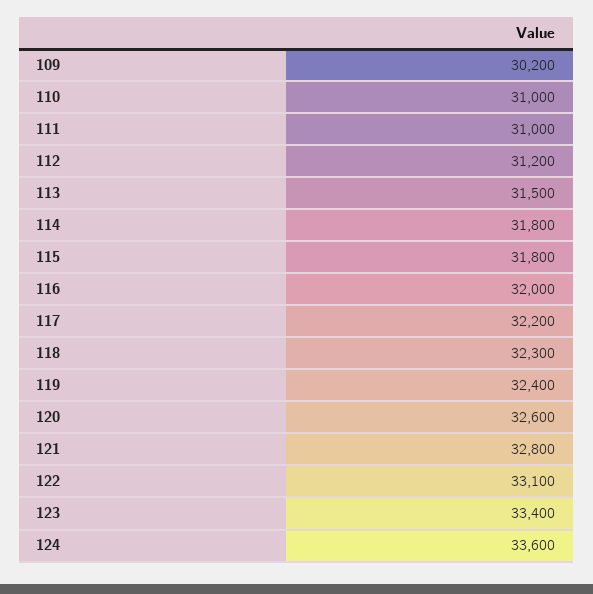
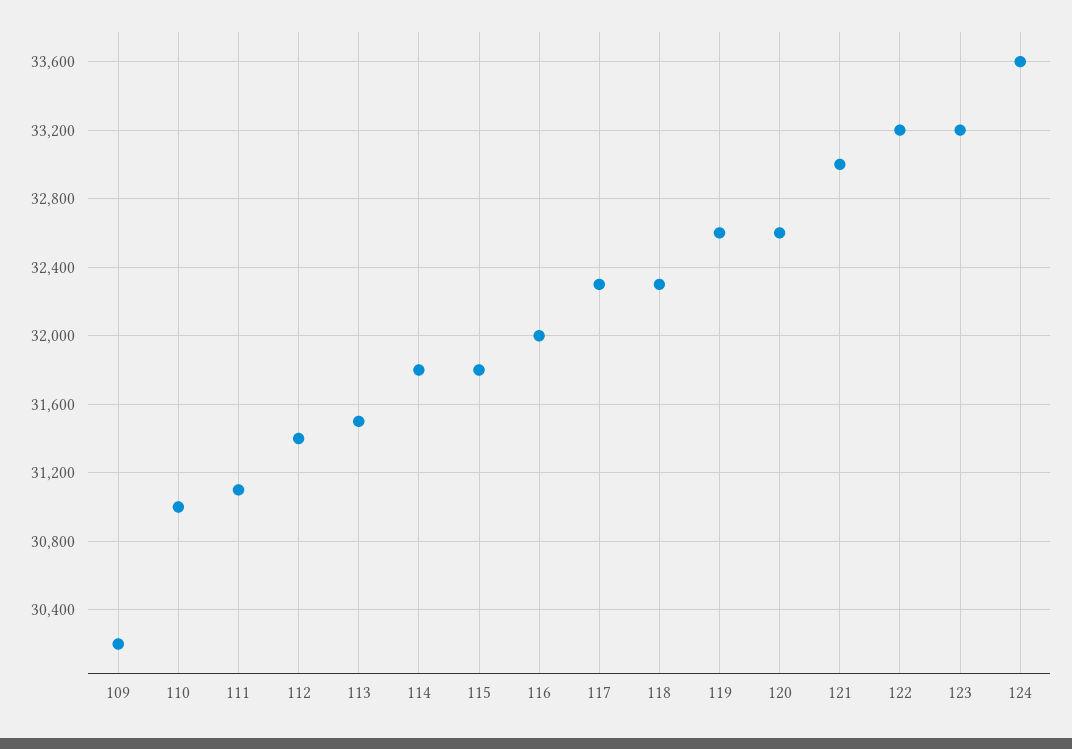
  {
    "109": 30200,
    "110": 31000,
-   "111": 31000,
+   "111": 31100,
-   "112": 31200,
+   "112": 31400,
    "113": 31500,
    "114": 31800,
    "115": 31800,
    "116": 32000,
-   "117": 32200,
+   "117": 32300,
    "118": 32300,
-   "119": 32400,
+   "119": 32600,
    "120": 32600,
-   "121": 32800,
+   "121": 33000,
-   "122": 33100,
+   "122": 33200,
-   "123": 33400,
+   "123": 33200,
    "124": 33600
  }

